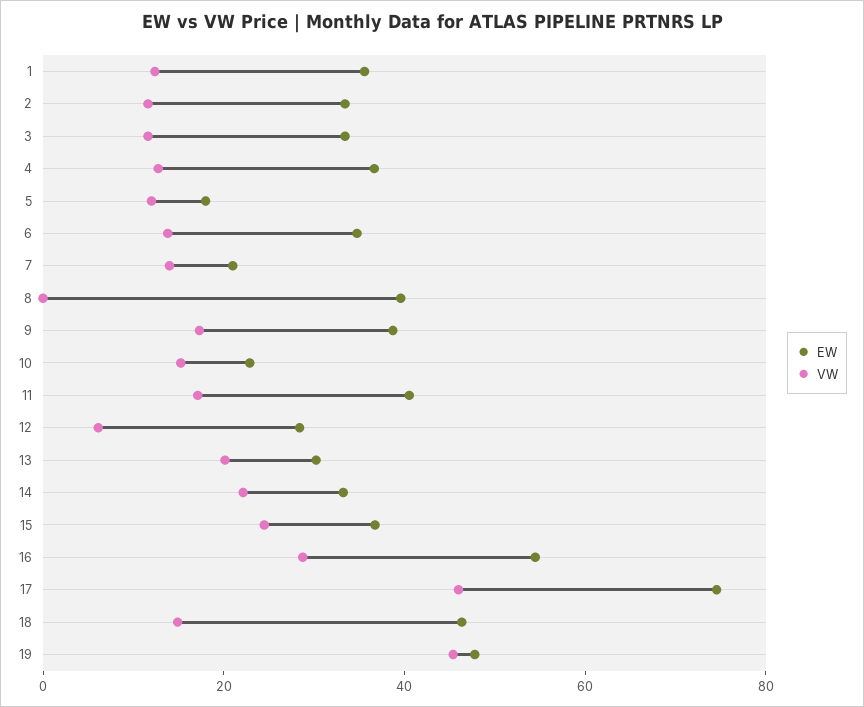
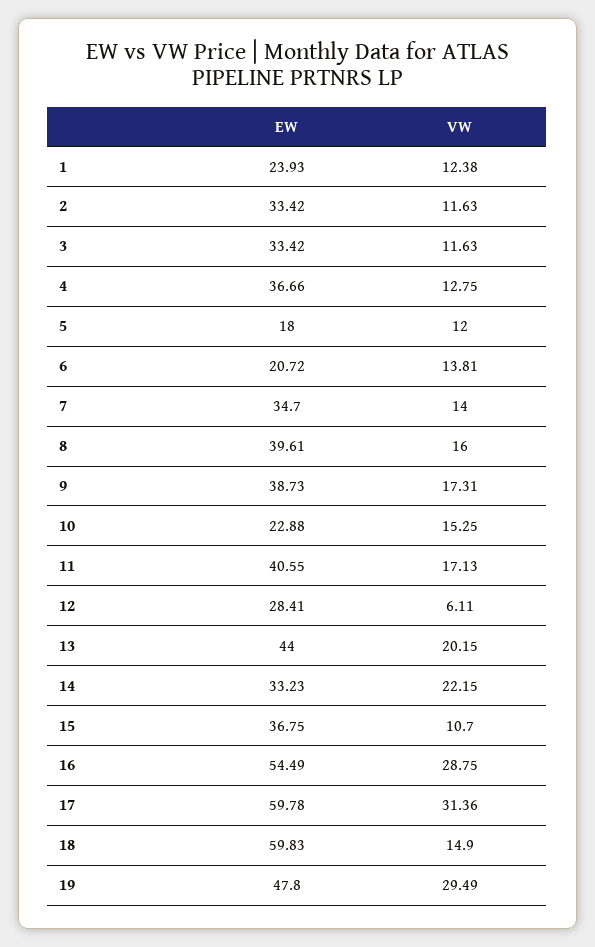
  {
    "EW": {
-     "1": 35,
+     "1": 23.93,
      "2": 33.42,
      "3": 33.42,
      "4": 36.66,
      "5": 18,
-     "6": 35,
+     "6": 20.72,
-     "7": 20,
+     "7": 34.7,
      "8": 39.61,
      "9": 38.73,
      "10": 22.88,
      "11": 40.55,
      "12": 28.41,
-     "13": 30,
+     "13": 44,
      "14": 33.23,
      "15": 36.75,
      "16": 54.49,
-     "17": 75,
+     "17": 59.78,
-     "18": 45,
+     "18": 59.83,
      "19": 47.8
    },
    "VW": {
      "1": 12.38,
      "2": 11.63,
      "3": 11.63,
      "4": 12.75,
      "5": 12,
      "6": 13.81,
      "7": 14,
-     "8": 0,
+     "8": 16,
      "9": 17.31,
      "10": 15.25,
      "11": 17.13,
      "12": 6.11,
      "13": 20.15,
      "14": 22.15,
-     "15": 25,
+     "15": 10.7,
      "16": 28.75,
-     "17": 45,
+     "17": 31.36,
      "18": 14.9,
-     "19": 45
+     "19": 29.49
    }
  }

